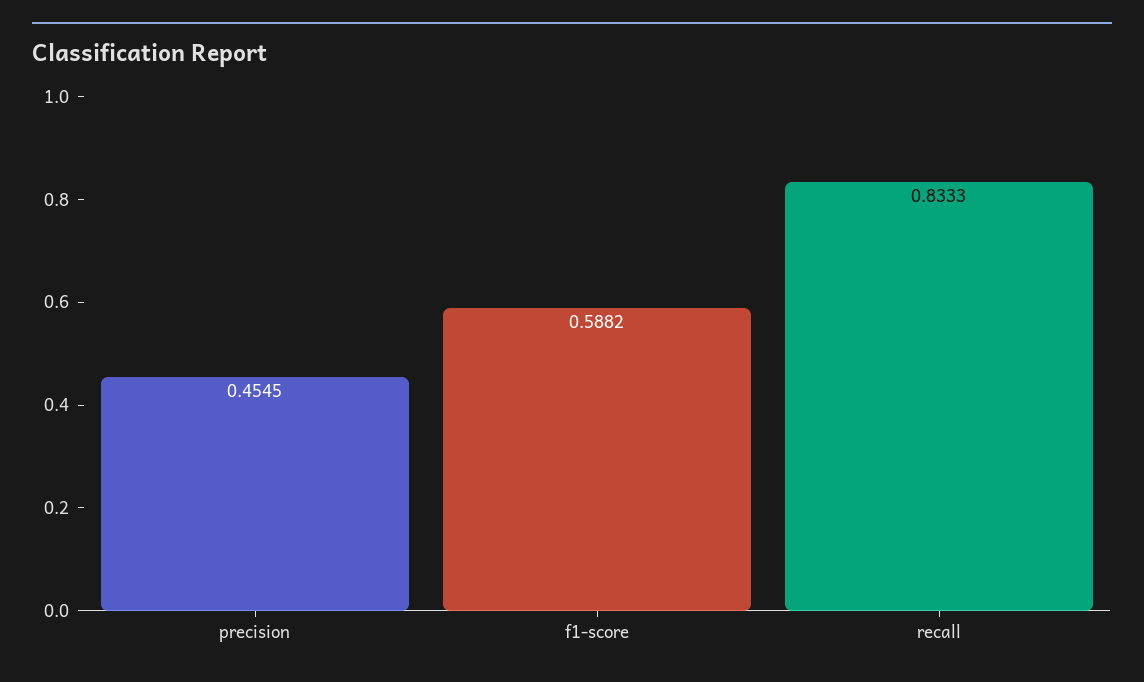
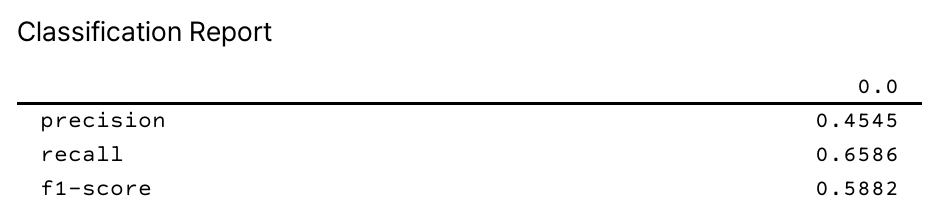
  {
    "precision": 0.4545,
    "f1-score": 0.5882,
-   "recall": 0.8333
+   "recall": 0.6586
  }

